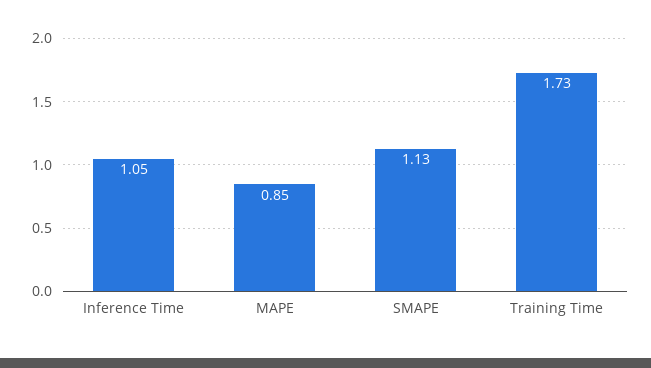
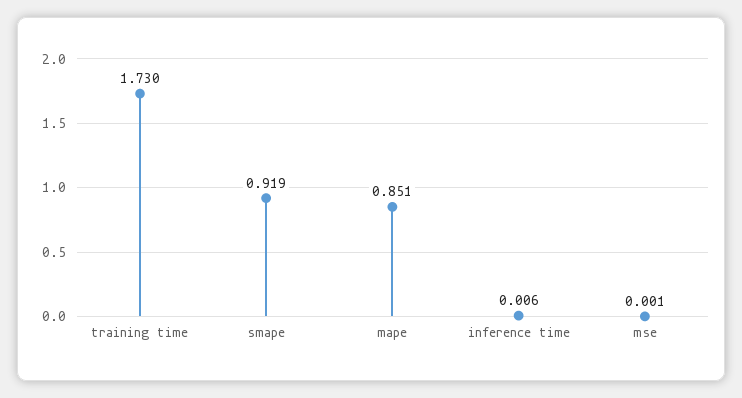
  {
-   "Inference Time": 1.05,
+   "Inference Time": 0.006,
    "MAPE": 0.851,
-   "SMAPE": 1.13,
+   "SMAPE": 0.919,
-   "Training Time": 1.73
+   "Training Time": 1.73,
+   "mse": 0.001
  }

